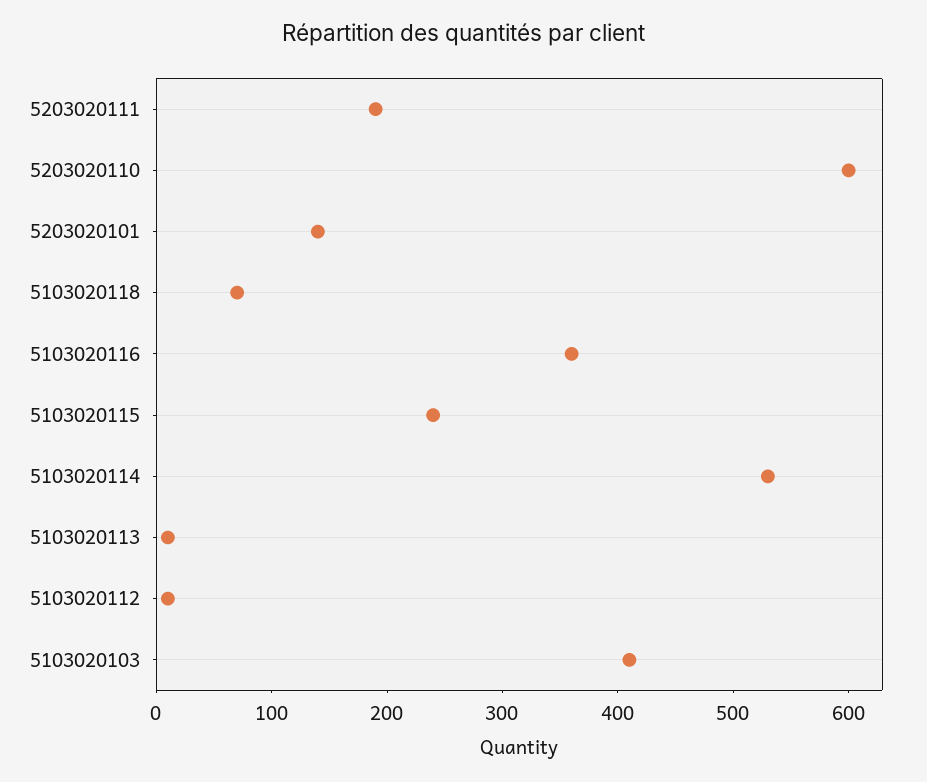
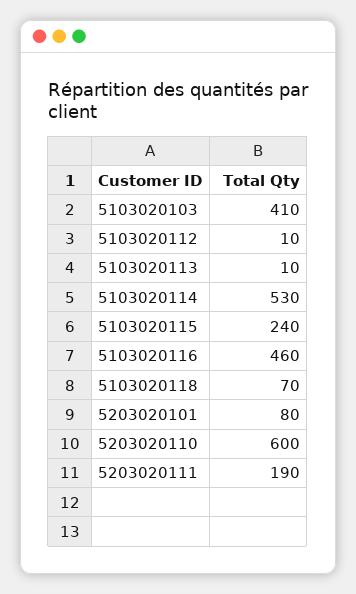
  {
    "5203020111": 190,
    "5203020110": 600,
-   "5203020101": 140,
+   "5203020101": 80,
    "5103020118": 70,
-   "5103020116": 360,
+   "5103020116": 460,
    "5103020115": 240,
    "5103020114": 530,
    "5103020113": 10,
    "5103020112": 10,
    "5103020103": 410
  }

